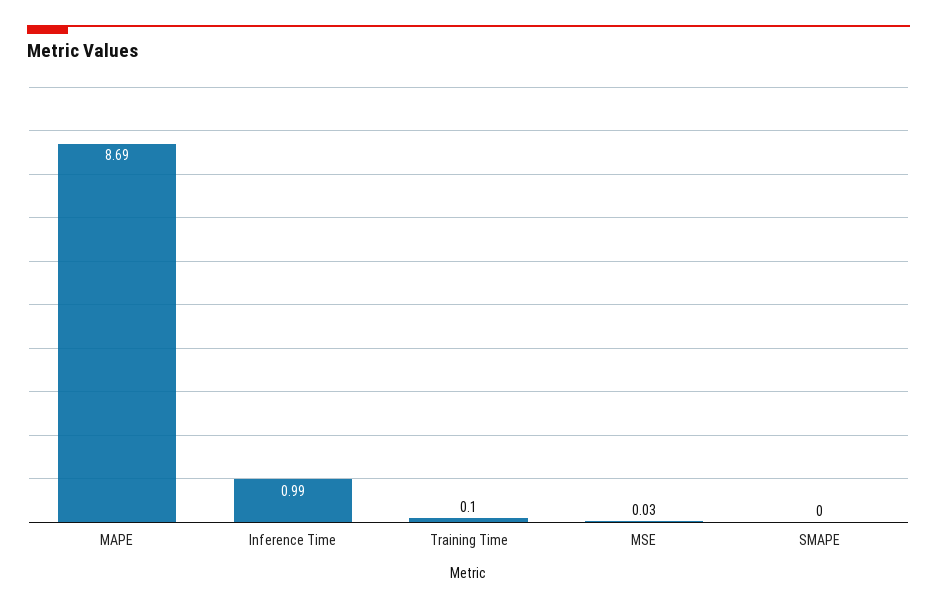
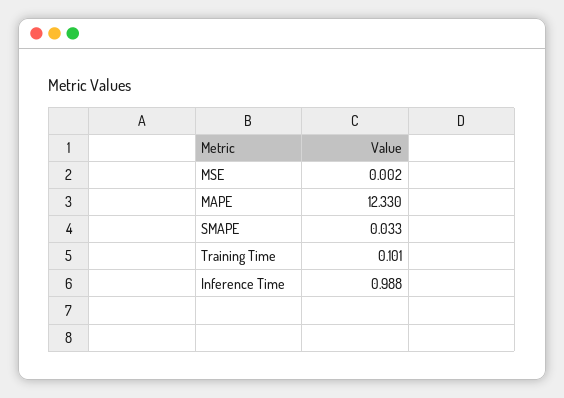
  {
-   "MAPE": 8.69,
+   "MAPE": 12.33,
    "Inference Time": 0.988,
    "Training Time": 0.101,
-   "MSE": 0.03,
+   "MSE": 0.002,
-   "SMAPE": 0
+   "SMAPE": 0.033
  }

